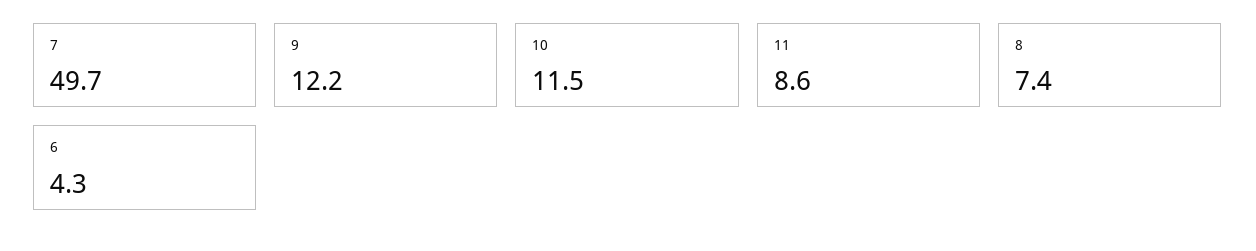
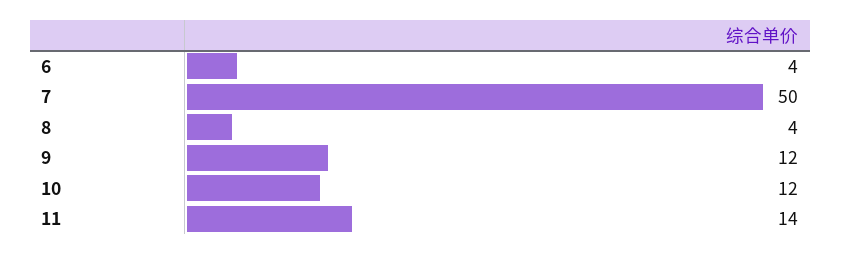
  {
    "7": 49.7,
    "9": 12.2,
    "10": 11.5,
-   "11": 8.6,
+   "11": 14,
-   "8": 7.4,
+   "8": 4,
    "6": 4.3
  }

